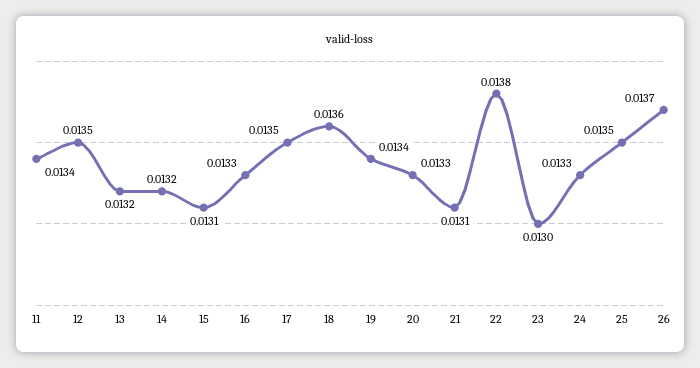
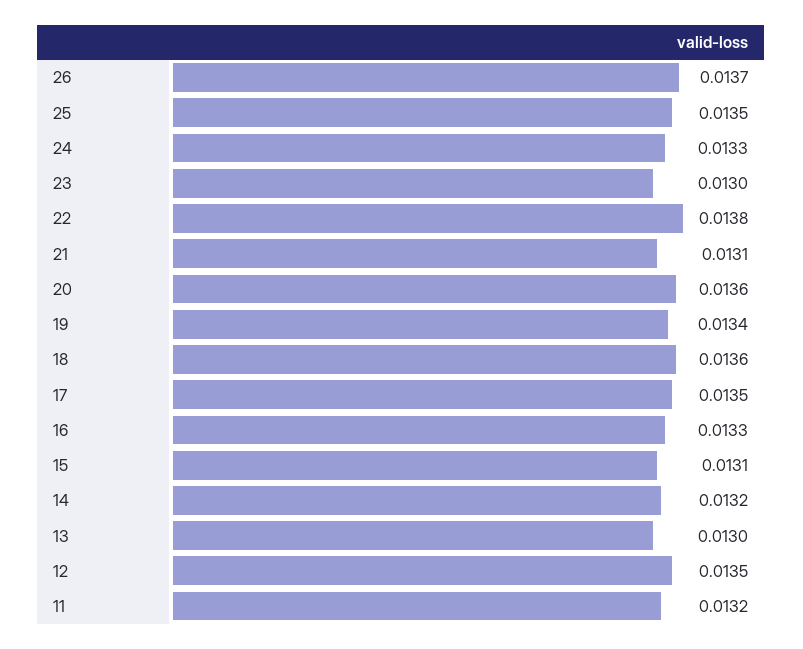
  {
-   "11": 0.0134,
+   "11": 0.0132,
    "12": 0.0135,
-   "13": 0.0132,
+   "13": 0.013,
    "14": 0.0132,
    "15": 0.0131,
    "16": 0.0133,
    "17": 0.0135,
    "18": 0.0136,
    "19": 0.0134,
-   "20": 0.0133,
+   "20": 0.0136,
    "21": 0.0131,
    "22": 0.0138,
    "23": 0.013,
    "24": 0.0133,
    "25": 0.0135,
    "26": 0.0137
  }

